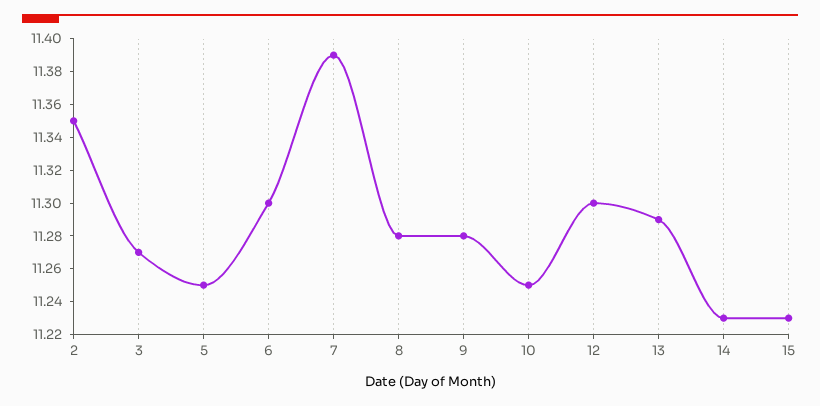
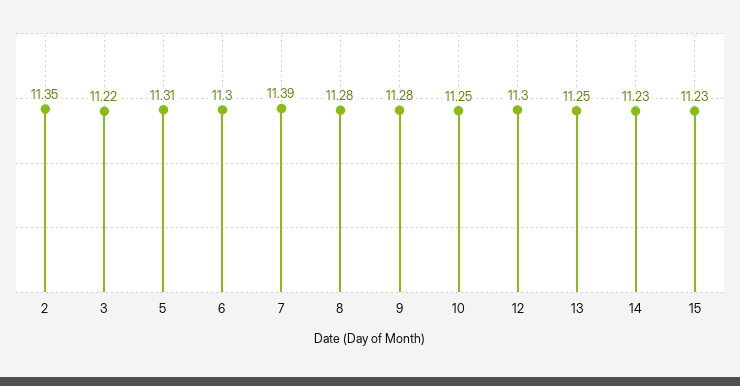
  {
    "2": 11.35,
-   "3": 11.27,
+   "3": 11.22,
-   "5": 11.25,
+   "5": 11.31,
    "6": 11.3,
    "7": 11.39,
    "8": 11.28,
    "9": 11.28,
    "10": 11.25,
    "12": 11.3,
-   "13": 11.29,
+   "13": 11.25,
    "14": 11.23,
    "15": 11.23
  }

